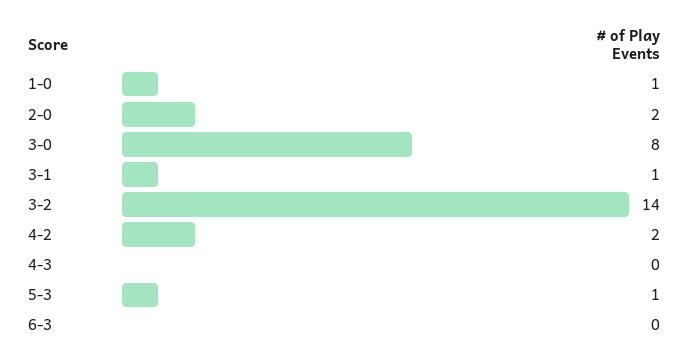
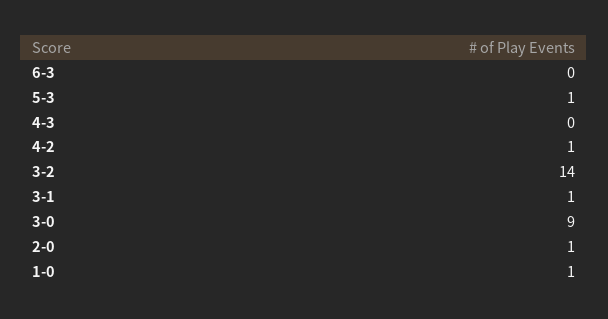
  {
    "1-0": 1,
-   "2-0": 2,
+   "2-0": 1,
-   "3-0": 8,
+   "3-0": 9,
    "3-1": 1,
    "3-2": 14,
-   "4-2": 2,
+   "4-2": 1,
    "4-3": 0,
    "5-3": 1,
    "6-3": 0
  }

